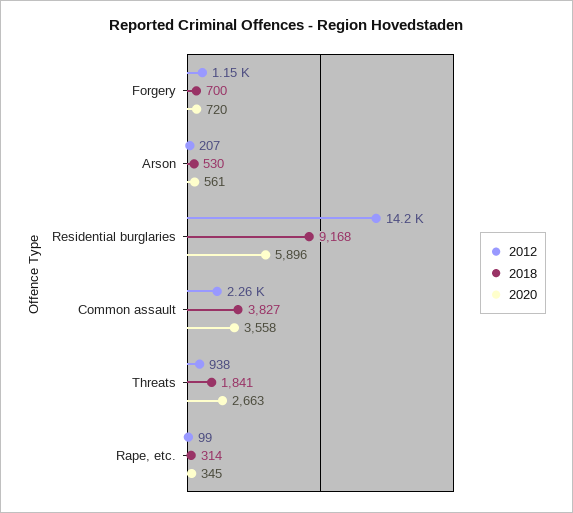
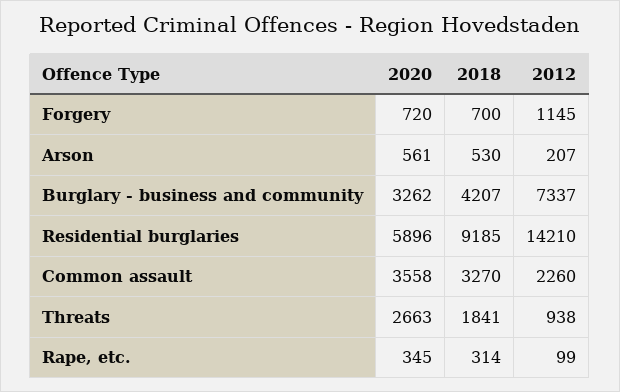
  {
    "2012": {
      "Forgery": 1145,
      "Arson": 207,
      "Residential burglaries": 14210,
      "Common assault": 2260,
      "Threats": 938,
-     "Rape, etc.": 99
+     "Rape, etc.": 99,
+     "Burglary - business and community": 7337
    },
    "2018": {
      "Forgery": 700,
      "Arson": 530,
-     "Residential burglaries": 9168,
+     "Residential burglaries": 9185,
-     "Common assault": 3827,
+     "Common assault": 3270,
      "Threats": 1841,
-     "Rape, etc.": 314
+     "Rape, etc.": 314,
+     "Burglary - business and community": 4207
    },
    "2020": {
      "Forgery": 720,
      "Arson": 561,
      "Residential burglaries": 5896,
      "Common assault": 3558,
      "Threats": 2663,
-     "Rape, etc.": 345
+     "Rape, etc.": 345,
+     "Burglary - business and community": 3262
    }
  }

